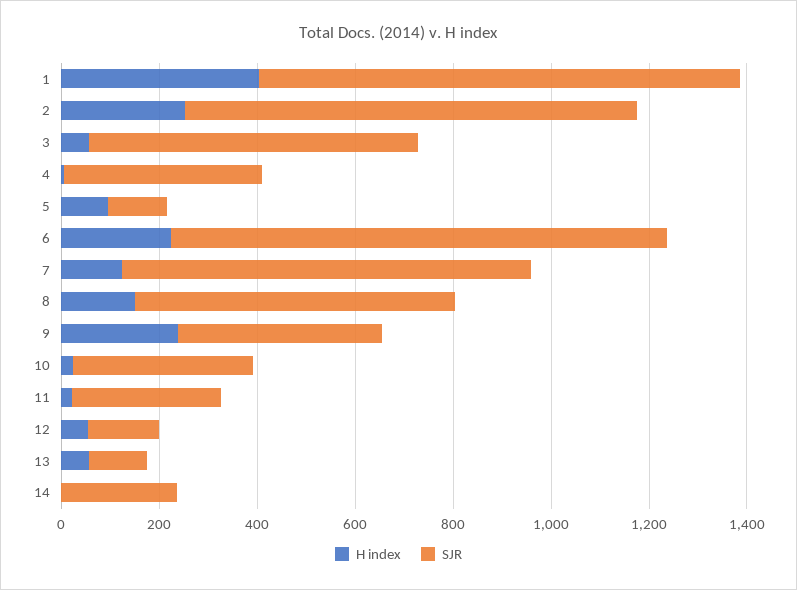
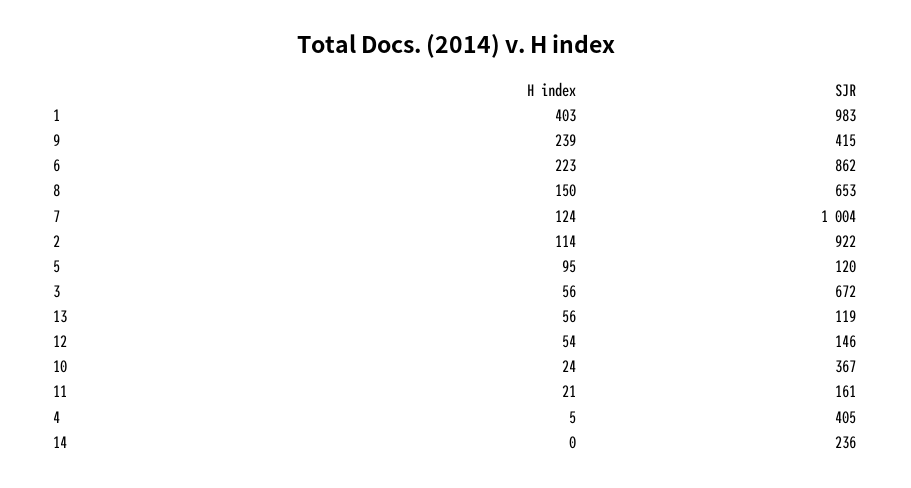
  {
    "H index": {
      "1": 403,
-     "2": 250,
+     "2": 114,
      "3": 56,
      "4": 5,
      "5": 95,
      "6": 223,
      "7": 124,
      "8": 150,
      "9": 239,
      "10": 24,
      "11": 21,
      "12": 54,
      "13": 56,
      "14": 0
    },
    "SJR": {
      "1": 983,
      "2": 922,
      "3": 672,
      "4": 405,
      "5": 120,
-     "6": 1000,
+     "6": 862,
-     "7": 850,
+     "7": 1004,
      "8": 653,
      "9": 415,
      "10": 367,
-     "11": 300,
+     "11": 161,
      "12": 146,
      "13": 119,
      "14": 236
    }
  }

